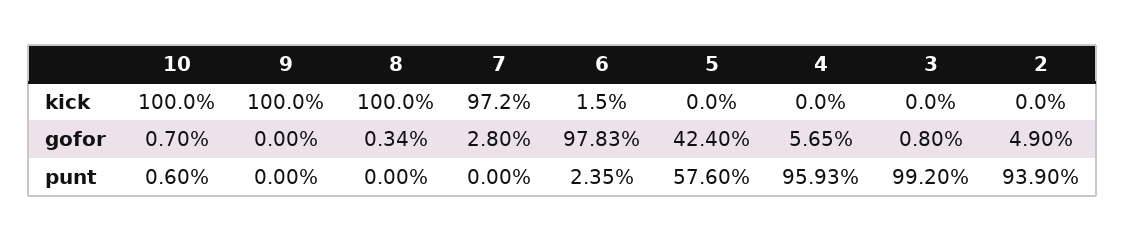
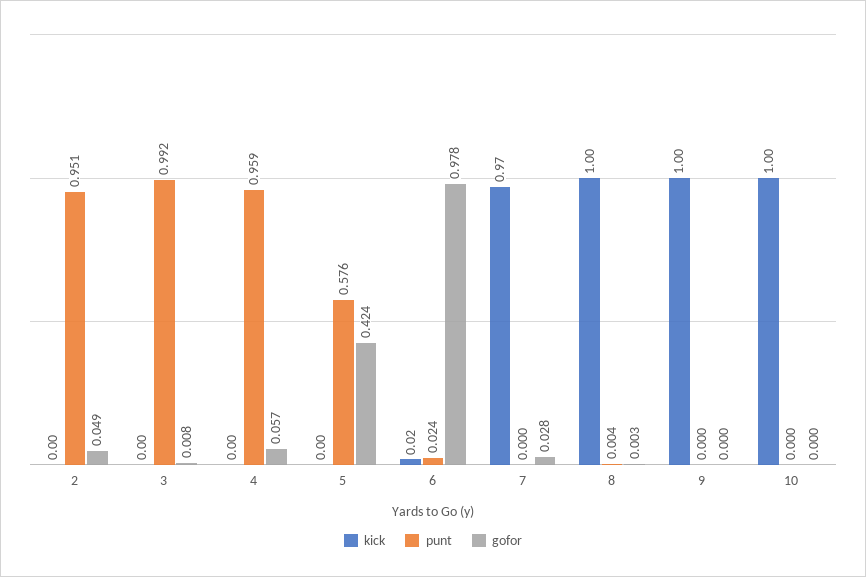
  {
    "kick": {
      "10": 1,
      "9": 1,
      "8": 1,
      "7": 0.972,
      "6": 0.015,
      "5": 0,
      "4": 0,
      "3": 0,
      "2": 0
    },
    "gofor": {
-     "10": 0.007,
+     "10": 0,
      "9": 0,
      "8": 0.0034,
      "7": 0.028,
      "6": 0.9783,
      "5": 0.424,
      "4": 0.0565,
      "3": 0.008,
      "2": 0.049
    },
    "punt": {
-     "10": 0.006,
+     "10": 0,
      "9": 0,
-     "8": 0,
+     "8": 0.004,
      "7": 0,
      "6": 0.0235,
      "5": 0.576,
      "4": 0.9593,
      "3": 0.992,
-     "2": 0.939
+     "2": 0.951
    }
  }

